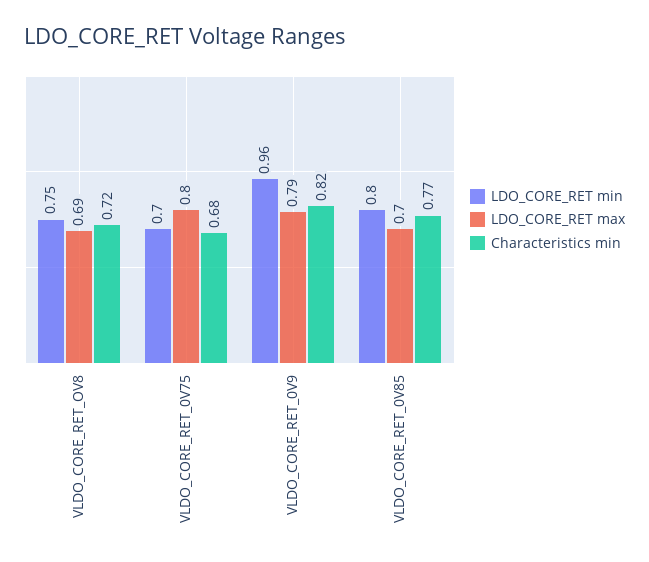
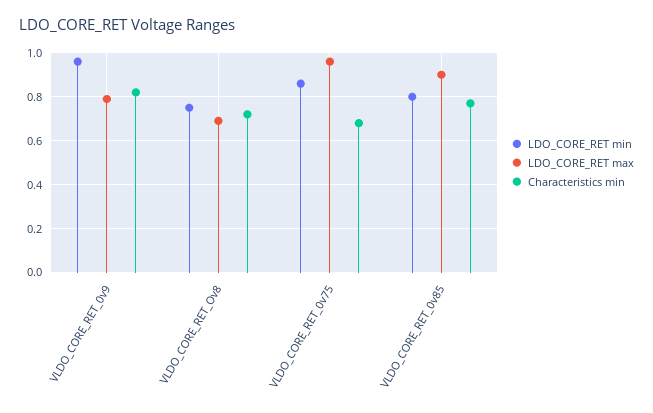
  {
    "LDO_CORE_RET min": {
      "VLDO_CORE_RET_OV8": 0.75,
-     "VLDO_CORE_RET_0V75": 0.7,
+     "VLDO_CORE_RET_0V75": 0.85,
      "VLDO_CORE_RET_0V9": 0.96,
      "VLDO_CORE_RET_0V85": 0.8
    },
    "LDO_CORE_RET max": {
      "VLDO_CORE_RET_OV8": 0.69,
-     "VLDO_CORE_RET_0V75": 0.8,
+     "VLDO_CORE_RET_0V75": 0.95,
      "VLDO_CORE_RET_0V9": 0.79,
-     "VLDO_CORE_RET_0V85": 0.7
+     "VLDO_CORE_RET_0V85": 0.9
    },
    "Characteristics min": {
      "VLDO_CORE_RET_OV8": 0.72,
      "VLDO_CORE_RET_0V75": 0.68,
      "VLDO_CORE_RET_0V9": 0.82,
      "VLDO_CORE_RET_0V85": 0.77
    }
  }

